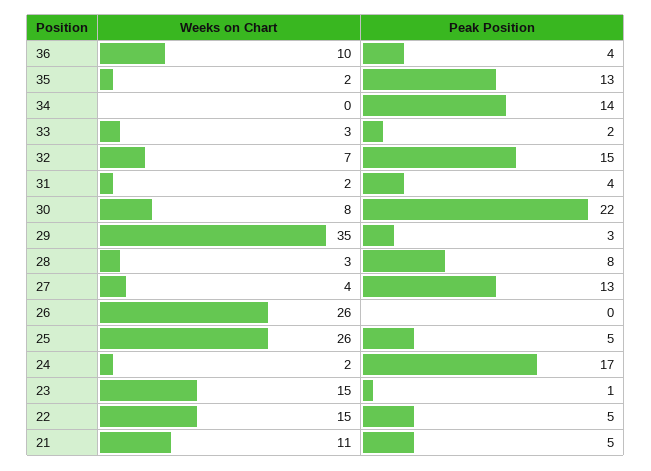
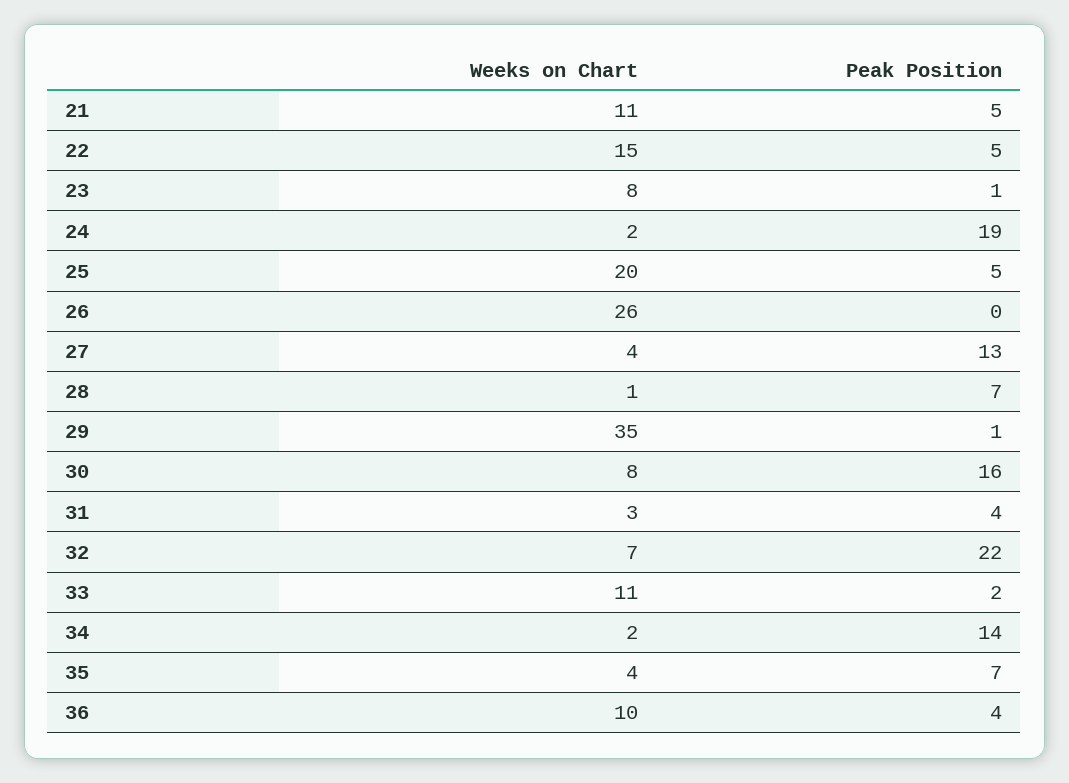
  {
    "Weeks on Chart": {
      "36": 10,
-     "35": 2,
+     "35": 4,
-     "34": 0,
+     "34": 2,
-     "33": 3,
+     "33": 11,
      "32": 7,
-     "31": 2,
+     "31": 3,
      "30": 8,
      "29": 35,
-     "28": 3,
+     "28": 1,
      "27": 4,
      "26": 26,
-     "25": 26,
+     "25": 20,
      "24": 2,
-     "23": 15,
+     "23": 8,
      "22": 15,
      "21": 11
    },
    "Peak Position": {
      "36": 4,
-     "35": 13,
+     "35": 7,
      "34": 14,
      "33": 2,
-     "32": 15,
+     "32": 22,
      "31": 4,
-     "30": 22,
+     "30": 16,
-     "29": 3,
+     "29": 1,
-     "28": 8,
+     "28": 7,
      "27": 13,
      "26": 0,
      "25": 5,
-     "24": 17,
+     "24": 19,
      "23": 1,
      "22": 5,
      "21": 5
    }
  }

